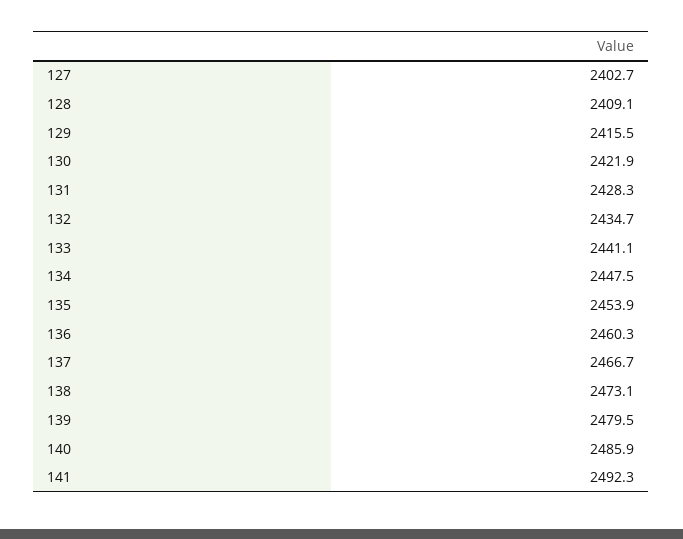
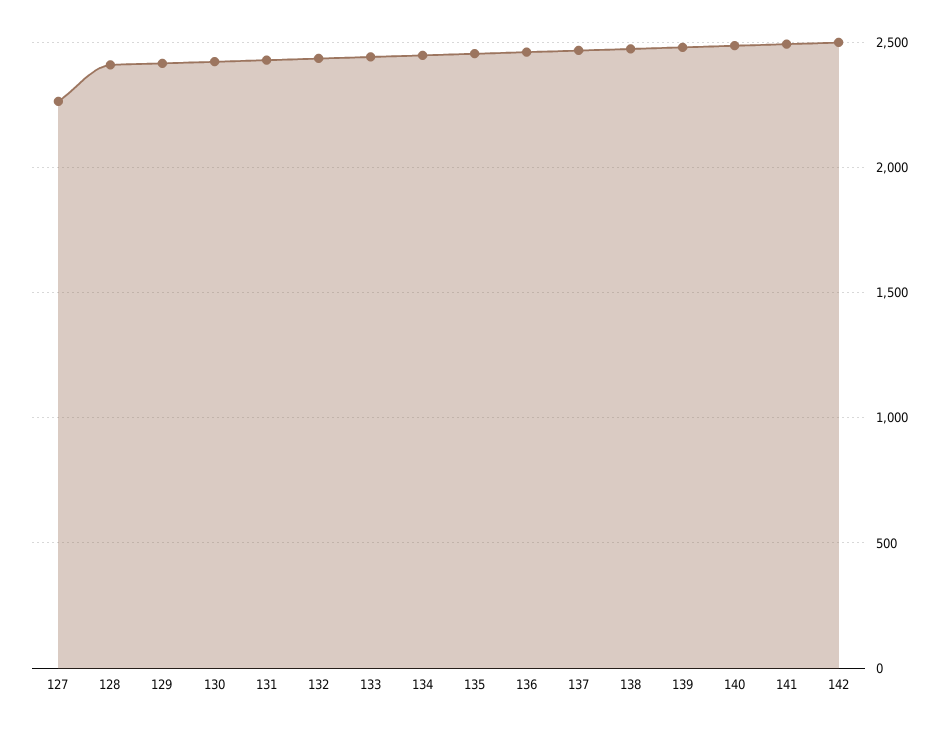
  {
-   "127": 2402.7,
+   "127": 2250,
    "128": 2409.1,
    "129": 2415.5,
    "130": 2421.9,
    "131": 2428.3,
    "132": 2434.7,
    "133": 2441.1,
    "134": 2447.5,
    "135": 2453.9,
    "136": 2460.3,
    "137": 2466.7,
    "138": 2473.1,
    "139": 2479.5,
    "140": 2485.9,
-   "141": 2492.3
+   "141": 2492.3,
+   "142": 2500
  }

